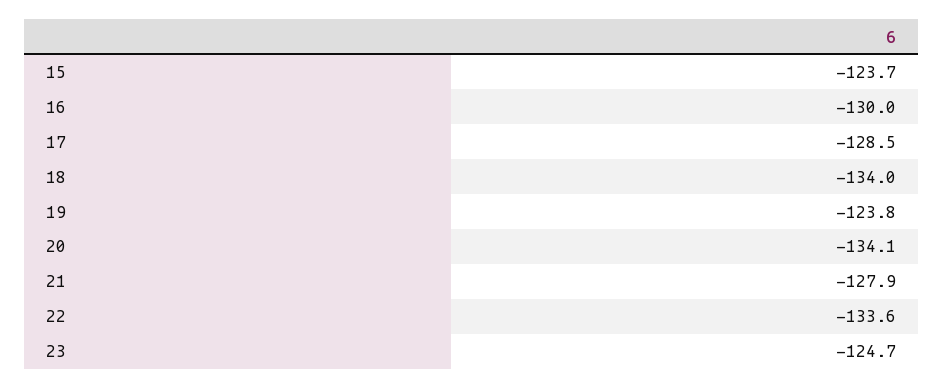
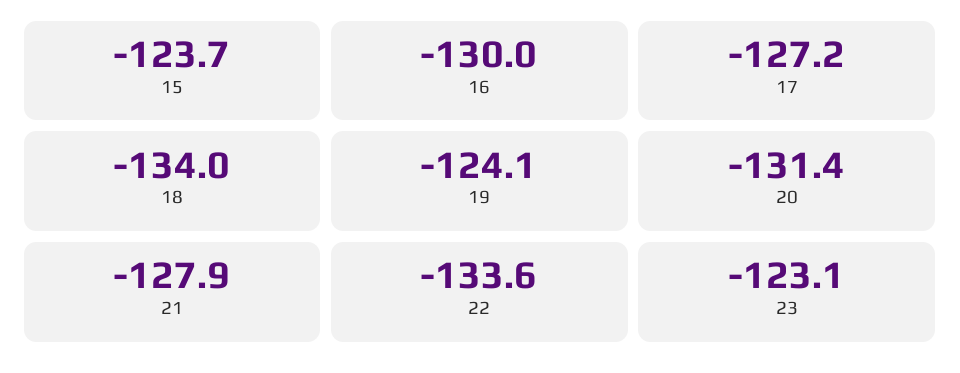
  {
    "15": -123.7,
    "16": -130,
-   "17": -128.5,
+   "17": -127.2,
    "18": -134,
-   "19": -123.8,
+   "19": -124.1,
-   "20": -134.1,
+   "20": -131.4,
    "21": -127.9,
    "22": -133.6,
-   "23": -124.7
+   "23": -123.1
  }

